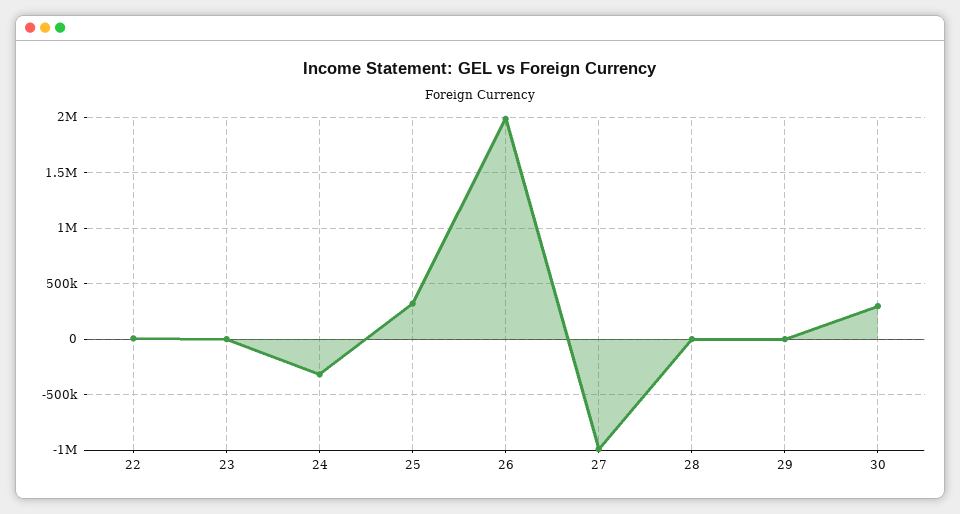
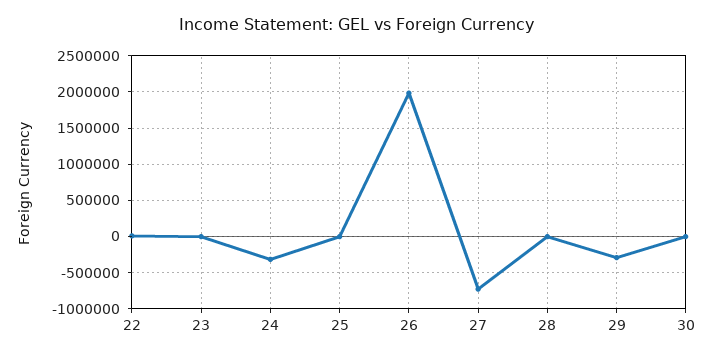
  {
    "22": 0,
    "23": 0,
    "24": -300000,
-   "25": 300000,
+   "25": 0,
    "26": 2000000,
-   "27": -1000000,
+   "27": -700000,
    "28": 0,
-   "29": 0,
+   "29": -300000,
-   "30": 300000
+   "30": 0
  }

